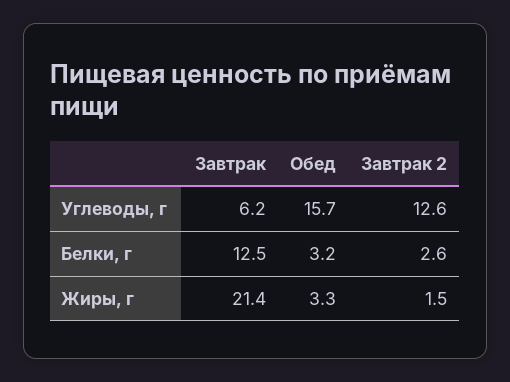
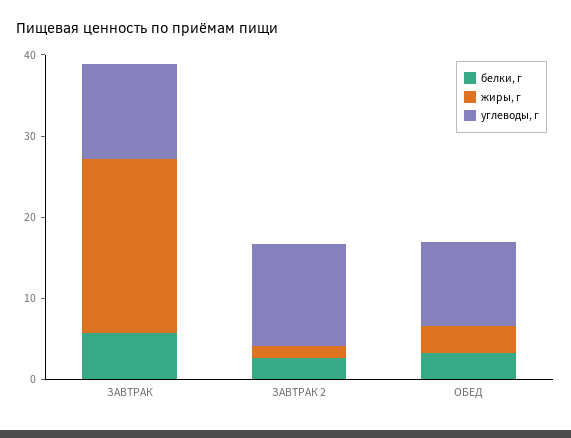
  {
    "Углеводы, г": {
-     "Завтрак": 6.2,
+     "Завтрак": 12,
-     "Обед": 15.7,
+     "Обед": 10,
      "Завтрак 2": 12.6
    },
    "Белки, г": {
-     "Завтрак": 12.5,
+     "Завтрак": 6,
      "Обед": 3.2,
      "Завтрак 2": 2.6
    },
    "Жиры, г": {
      "Завтрак": 21.4,
      "Обед": 3.3,
      "Завтрак 2": 1.5
    }
  }

